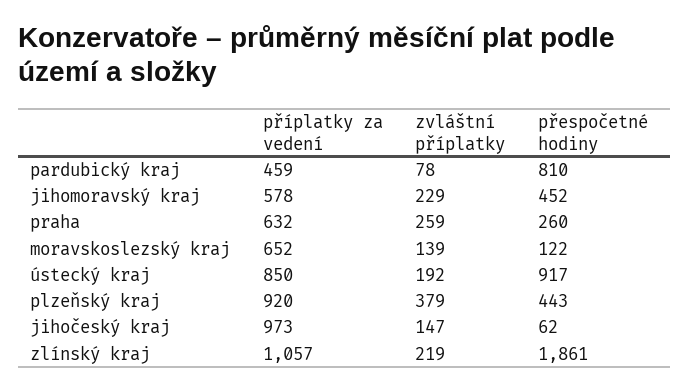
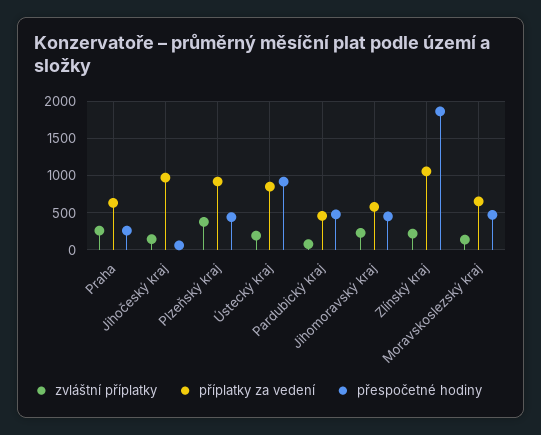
  {
    "příplatky za vedení": {
      "pardubický kraj": 459,
      "jihomoravský kraj": 578,
      "praha": 632,
      "moravskoslezský kraj": 652,
      "ústecký kraj": 850,
      "plzeňský kraj": 920,
      "jihočeský kraj": 973,
      "zlínský kraj": 1057
    },
    "zvláštní příplatky": {
      "pardubický kraj": 78,
      "jihomoravský kraj": 229,
      "praha": 259,
      "moravskoslezský kraj": 139,
      "ústecký kraj": 192,
      "plzeňský kraj": 379,
      "jihočeský kraj": 147,
      "zlínský kraj": 219
    },
    "přespočetné hodiny": {
-     "pardubický kraj": 810,
+     "pardubický kraj": 500,
      "jihomoravský kraj": 452,
      "praha": 260,
-     "moravskoslezský kraj": 122,
+     "moravskoslezský kraj": 500,
      "ústecký kraj": 917,
      "plzeňský kraj": 443,
      "jihočeský kraj": 62,
      "zlínský kraj": 1861
    }
  }

